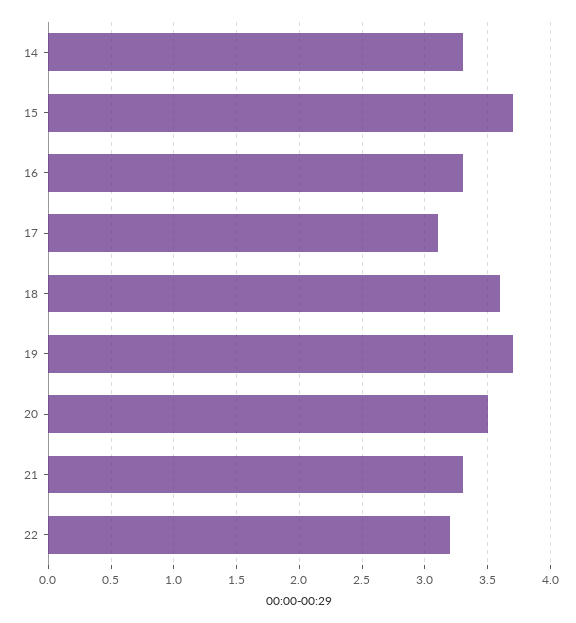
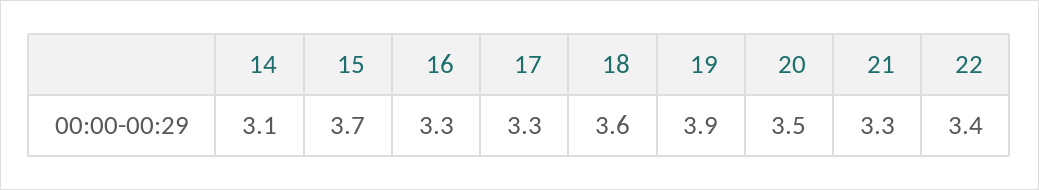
  {
-   "14": 3.3,
+   "14": 3.1,
    "15": 3.7,
    "16": 3.3,
-   "17": 3.1,
+   "17": 3.3,
    "18": 3.6,
-   "19": 3.7,
+   "19": 3.9,
    "20": 3.5,
    "21": 3.3,
-   "22": 3.2
+   "22": 3.4
  }

